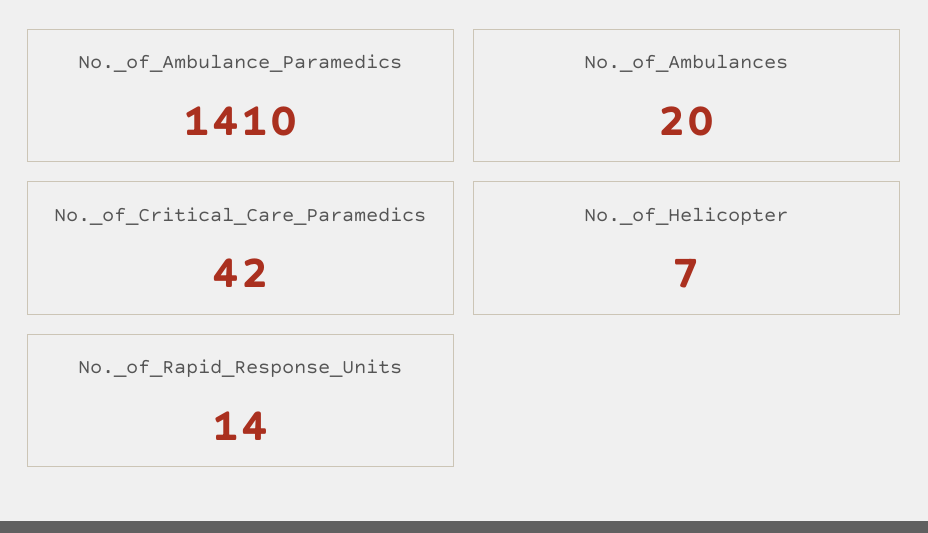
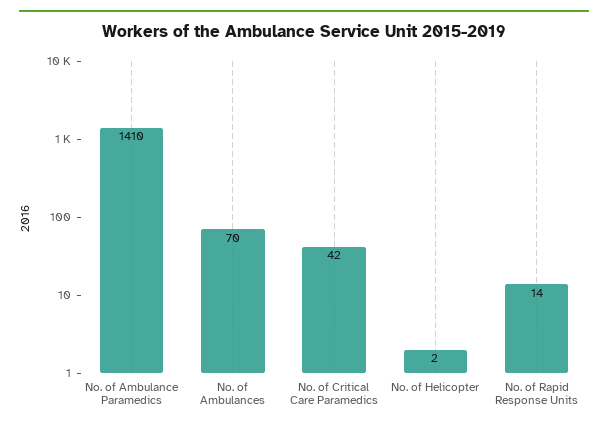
  {
    "No._of_Ambulance_Paramedics": 1410,
-   "No._of_Ambulances": 20,
+   "No._of_Ambulances": 70,
    "No._of_Critical_Care_Paramedics": 42,
-   "No._of_Helicopter": 7,
+   "No._of_Helicopter": 2,
    "No._of_Rapid_Response_Units": 14
  }

